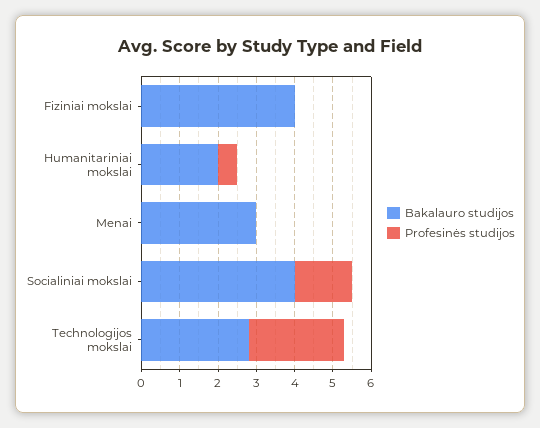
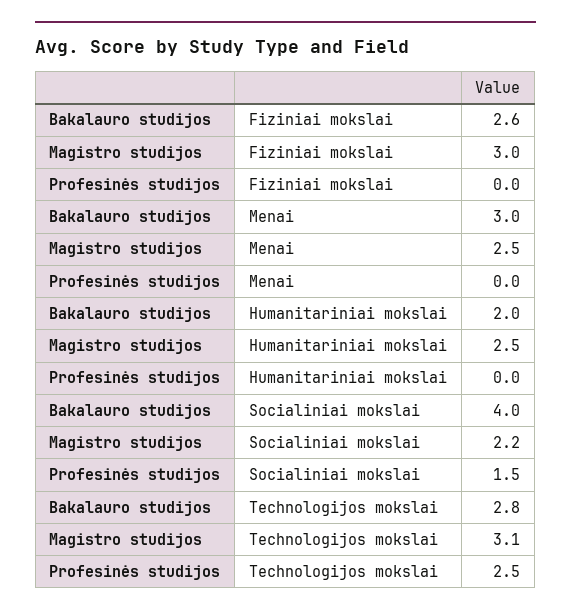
  {
    "Bakalauro studijos": {
-     "Fiziniai mokslai": 4,
+     "Fiziniai mokslai": 2.6,
      "Humanitariniai mokslai": 2,
      "Menai": 3,
      "Socialiniai mokslai": 4,
      "Technologijos mokslai": 2.8
    },
    "Profesinės studijos": {
      "Fiziniai mokslai": 0,
-     "Humanitariniai mokslai": 0.5,
+     "Humanitariniai mokslai": 0,
      "Menai": 0,
      "Socialiniai mokslai": 1.5,
      "Technologijos mokslai": 2.5
-   }
+   },
+   "Magistro studijos": {
+     "Fiziniai mokslai": 3,
+     "Menai": 2.5,
+     "Humanitariniai mokslai": 2.5,
+     "Socialiniai mokslai": 2.2,
+     "Technologijos mokslai": 3.1
+   }
  }

